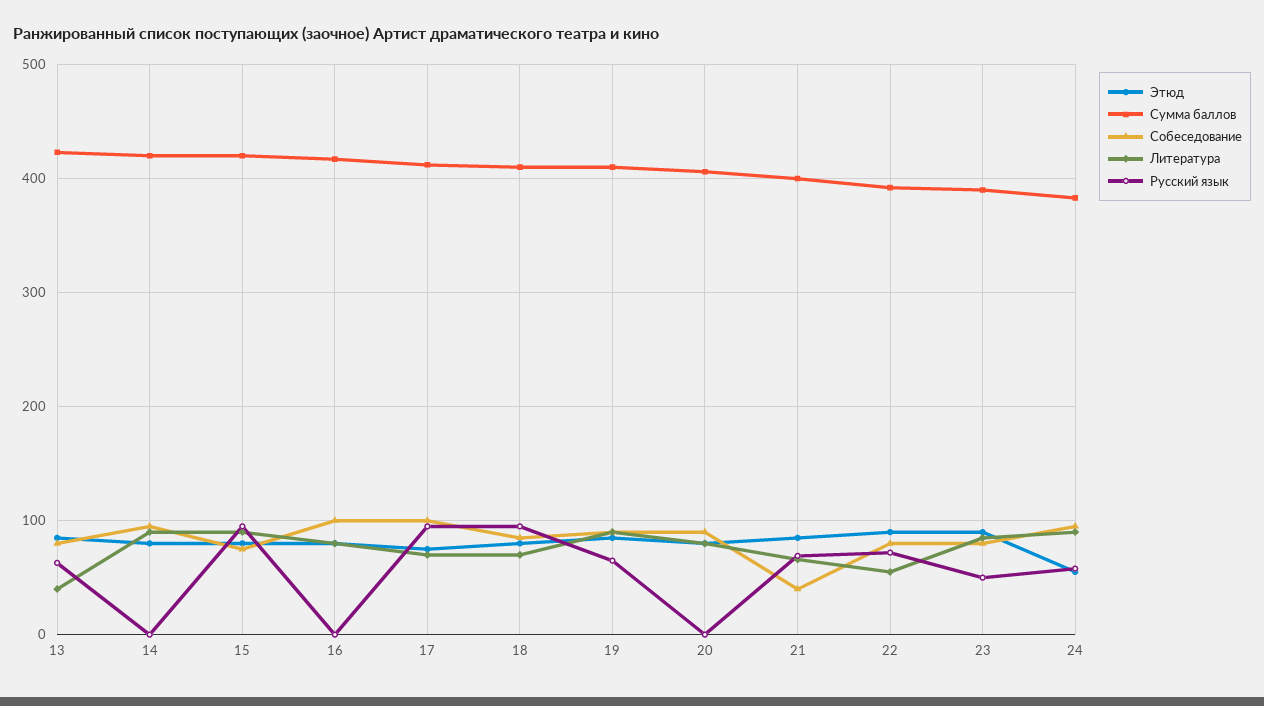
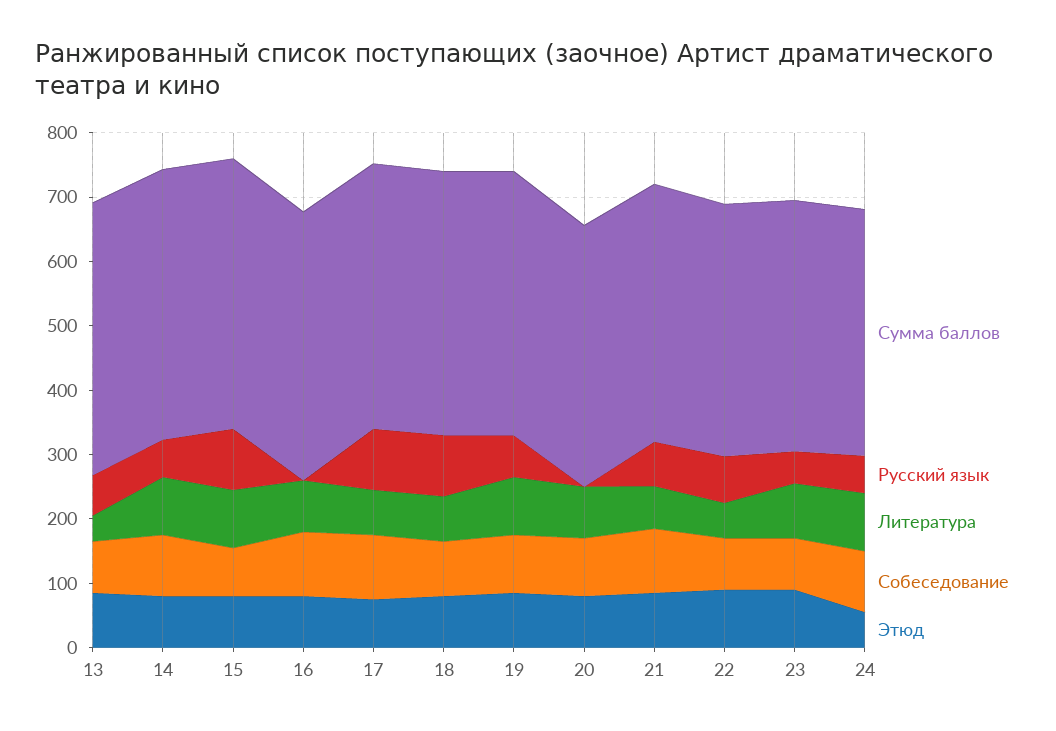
  {
    "Этюд": {
      "13": 90,
      "14": 80,
      "15": 80,
      "16": 80,
      "17": 80,
      "18": 80,
      "19": 90,
      "20": 80,
      "21": 90,
      "22": 90,
      "23": 90,
      "24": 60
    },
    "Сумма баллов": {
      "13": 420,
      "14": 420,
      "15": 420,
      "16": 420,
      "17": 410,
      "18": 410,
      "19": 410,
      "20": 410,
      "21": 400,
      "22": 390,
      "23": 390,
      "24": 380
    },
    "Собеседование": {
      "13": 80,
      "14": 100,
      "15": 80,
      "16": 100,
      "17": 100,
      "18": 90,
      "19": 90,
      "20": 90,
-     "21": 40,
+     "21": 100,
      "22": 80,
      "23": 80,
      "24": 100
    },
    "Литература": {
      "13": 40,
      "14": 90,
      "15": 90,
      "16": 80,
      "17": 70,
      "18": 70,
      "19": 90,
      "20": 80,
      "21": 70,
      "22": 60,
      "23": 90,
      "24": 90
    },
    "Русский язык": {
      "13": 60,
-     "14": 0,
+     "14": 60,
      "15": 100,
      "16": 0,
      "17": 100,
      "18": 100,
      "19": 70,
      "20": 0,
      "21": 70,
      "22": 70,
      "23": 50,
      "24": 60
    }
  }

